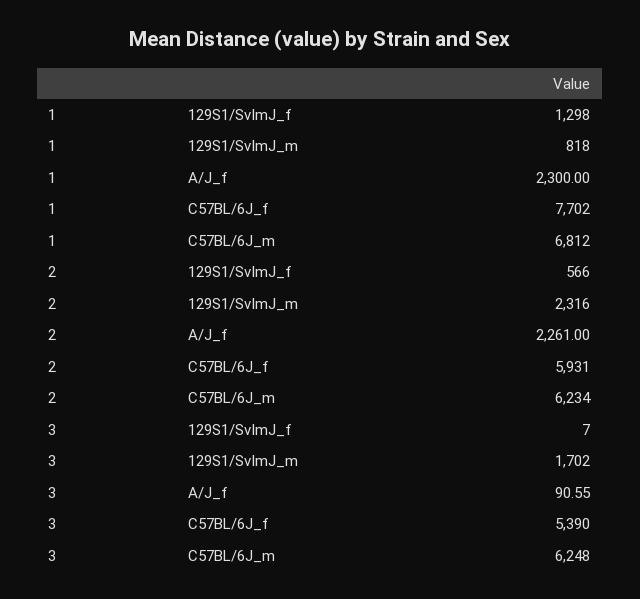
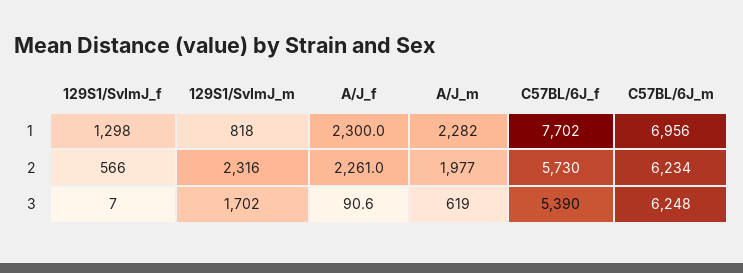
  {
    "1": {
      "129S1/SvImJ_f": 1298,
      "129S1/SvImJ_m": 818,
      "A/J_f": 2300,
      "C57BL/6J_f": 7702,
-     "C57BL/6J_m": 6812
+     "C57BL/6J_m": 6956,
+     "A/J_m": 2282
    },
    "2": {
      "129S1/SvImJ_f": 566,
      "129S1/SvImJ_m": 2316,
      "A/J_f": 2261,
-     "C57BL/6J_f": 5931,
+     "C57BL/6J_f": 5730,
-     "C57BL/6J_m": 6234
+     "C57BL/6J_m": 6234,
+     "A/J_m": 1977
    },
    "3": {
      "129S1/SvImJ_f": 7,
      "129S1/SvImJ_m": 1702,
      "A/J_f": 90.55,
      "C57BL/6J_f": 5390,
-     "C57BL/6J_m": 6248
+     "C57BL/6J_m": 6248,
+     "A/J_m": 619
    }
  }

